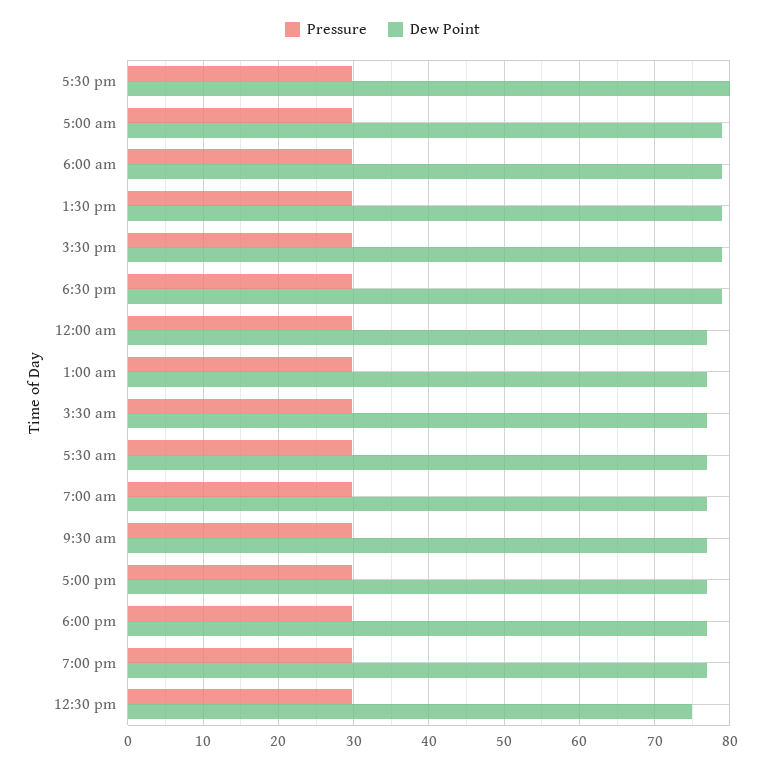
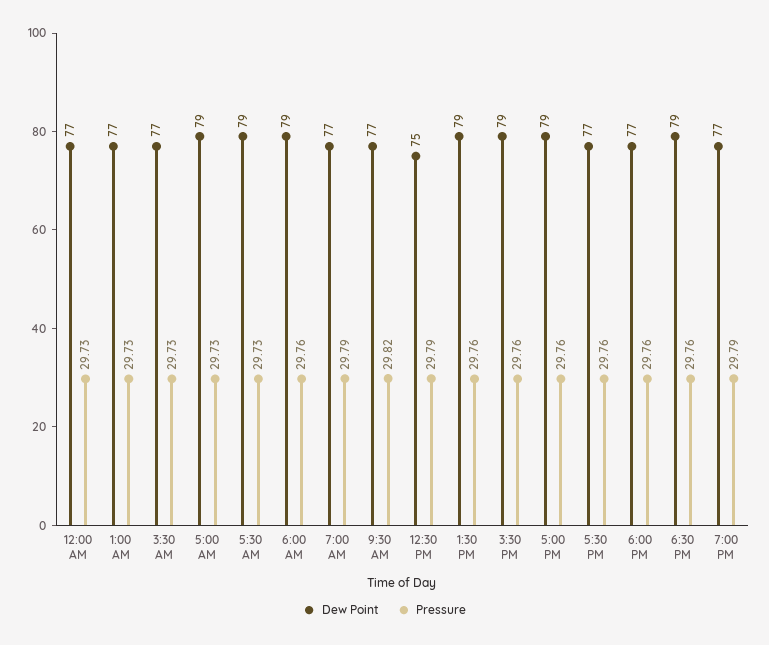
  {
    "Pressure": {
      "5:30 pm": 29.76,
      "5:00 am": 29.73,
      "6:00 am": 29.76,
      "1:30 pm": 29.76,
      "3:30 pm": 29.76,
      "6:30 pm": 29.76,
      "12:00 am": 29.73,
      "1:00 am": 29.73,
      "3:30 am": 29.73,
      "5:30 am": 29.73,
      "7:00 am": 29.79,
      "9:30 am": 29.82,
      "5:00 pm": 29.76,
      "6:00 pm": 29.76,
      "7:00 pm": 29.79,
      "12:30 pm": 29.79
    },
    "Dew Point": {
-     "5:30 pm": 80,
+     "5:30 pm": 77,
      "5:00 am": 79,
      "6:00 am": 79,
      "1:30 pm": 79,
      "3:30 pm": 79,
      "6:30 pm": 79,
      "12:00 am": 77,
      "1:00 am": 77,
      "3:30 am": 77,
-     "5:30 am": 77,
+     "5:30 am": 79,
      "7:00 am": 77,
      "9:30 am": 77,
-     "5:00 pm": 77,
+     "5:00 pm": 79,
      "6:00 pm": 77,
      "7:00 pm": 77,
      "12:30 pm": 75
    }
  }

